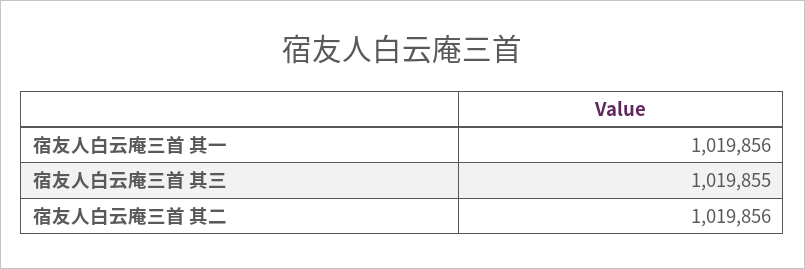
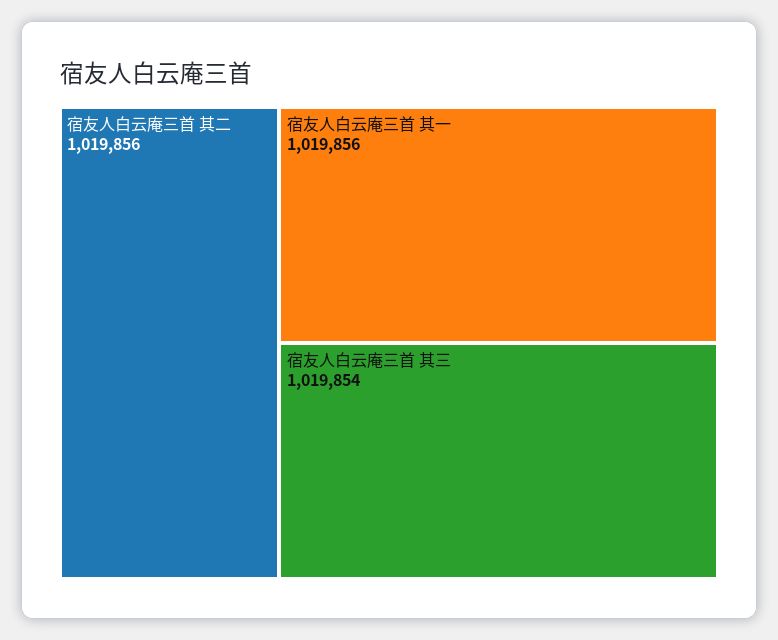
  {
    "宿友人白云庵三首 其一": 1019856,
-   "宿友人白云庵三首 其三": 1019855,
+   "宿友人白云庵三首 其三": 1019854,
    "宿友人白云庵三首 其二": 1019856
  }

